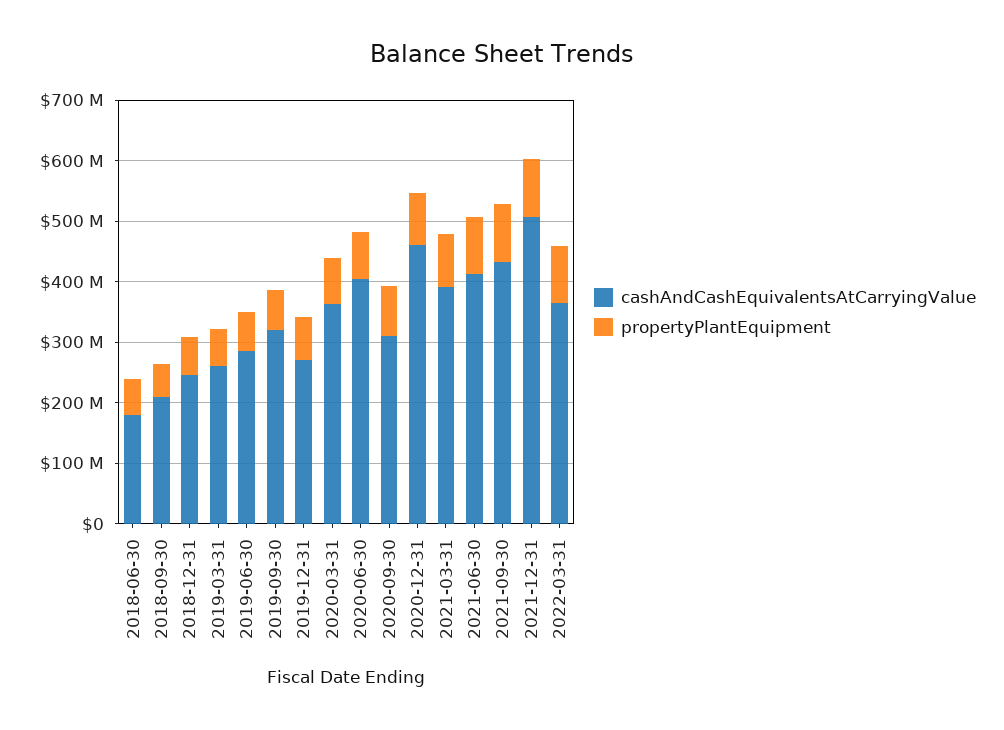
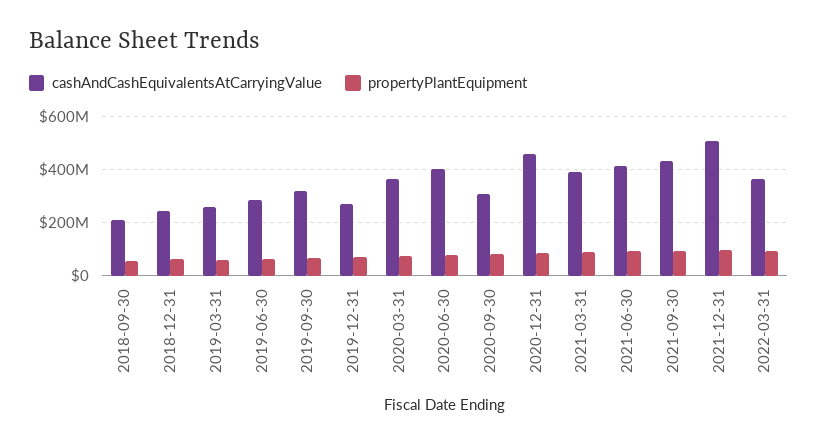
  {
    "cashAndCashEquivalentsAtCarryingValue": {
-     "2018-06-30": 180000000,
      "2018-09-30": 220000000,
      "2018-12-31": 240000000,
      "2019-03-31": 260000000,
      "2019-06-30": 280000000,
      "2019-09-30": 320000000,
      "2019-12-31": 280000000,
      "2020-03-31": 360000000,
      "2020-06-30": 400000000,
      "2020-09-30": 320000000,
      "2020-12-31": 460000000,
      "2021-03-31": 400000000,
      "2021-06-30": 420000000,
      "2021-09-30": 440000000,
      "2021-12-31": 500000000,
      "2022-03-31": 360000000
    },
    "propertyPlantEquipment": {
-     "2018-06-30": 60000000,
      "2018-09-30": 60000000,
      "2018-12-31": 60000000,
      "2019-03-31": 60000000,
      "2019-06-30": 60000000,
      "2019-09-30": 60000000,
      "2019-12-31": 80000000,
      "2020-03-31": 80000000,
      "2020-06-30": 80000000,
      "2020-09-30": 80000000,
      "2020-12-31": 80000000,
      "2021-03-31": 80000000,
      "2021-06-30": 100000000,
      "2021-09-30": 100000000,
      "2021-12-31": 100000000,
      "2022-03-31": 100000000
    }
  }

